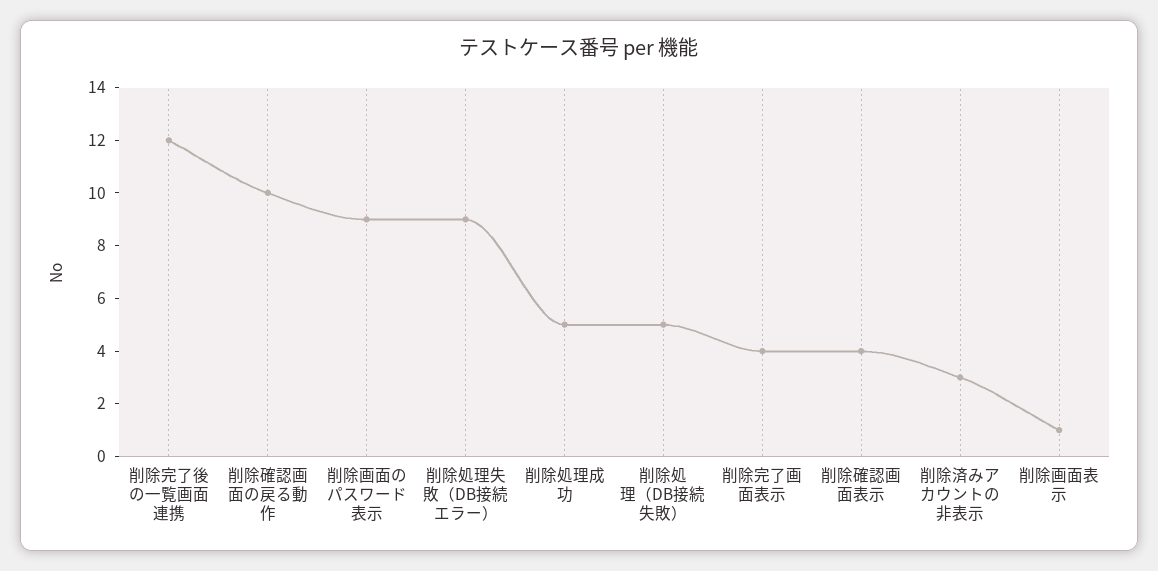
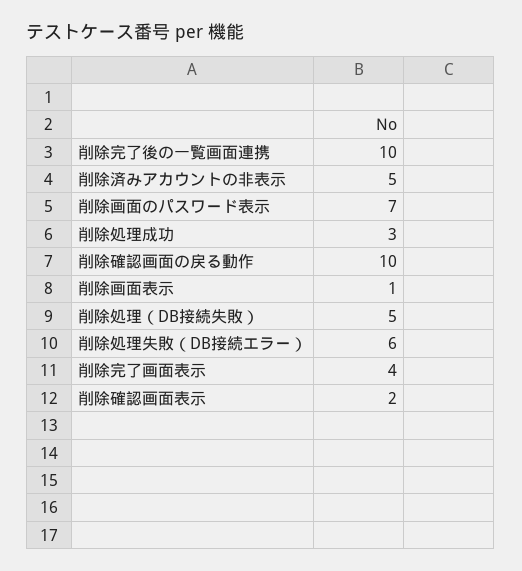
  {
-   "削除完了後の一覧画面連携": 12,
+   "削除完了後の一覧画面連携": 10,
    "削除確認画面の戻る動作": 10,
-   "削除画面のパスワード表示": 9,
+   "削除画面のパスワード表示": 7,
-   "削除処理失敗（DB接続エラー）": 9,
+   "削除処理失敗（DB接続エラー）": 6,
-   "削除処理成功": 5,
+   "削除処理成功": 3,
    "削除処理（DB接続失敗）": 5,
    "削除完了画面表示": 4,
-   "削除確認画面表示": 4,
+   "削除確認画面表示": 2,
-   "削除済みアカウントの非表示": 3,
+   "削除済みアカウントの非表示": 5,
    "削除画面表示": 1
  }

